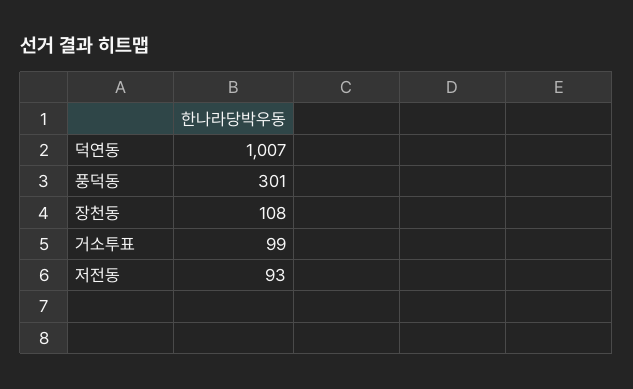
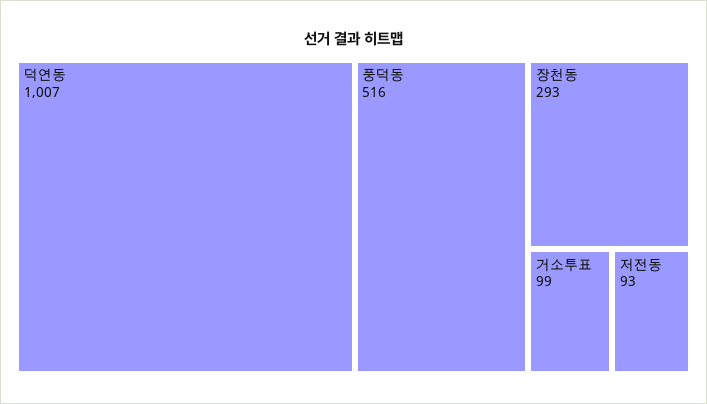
  {
    "덕연동": 1007,
-   "풍덕동": 301,
+   "풍덕동": 516,
-   "장천동": 108,
+   "장천동": 293,
    "거소투표": 99,
    "저전동": 93
  }

